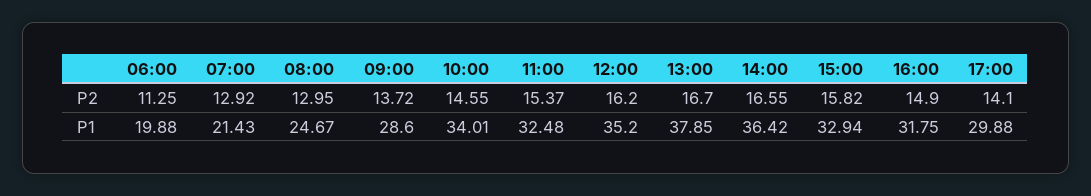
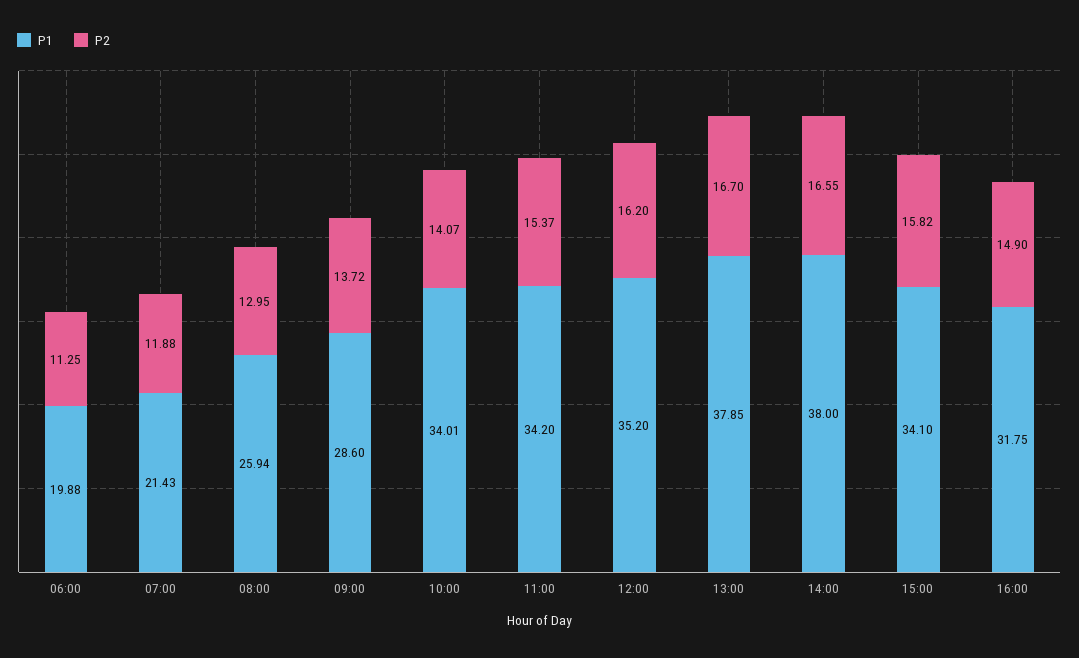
  {
    "P2": {
      "06:00": 11.25,
-     "07:00": 12.92,
+     "07:00": 11.88,
      "08:00": 12.95,
      "09:00": 13.72,
-     "10:00": 14.55,
+     "10:00": 14.07,
      "11:00": 15.37,
      "12:00": 16.2,
      "13:00": 16.7,
      "14:00": 16.55,
      "15:00": 15.82,
-     "16:00": 14.9,
+     "16:00": 14.9
-     "17:00": 14.1
    },
    "P1": {
      "06:00": 19.88,
      "07:00": 21.43,
-     "08:00": 24.67,
+     "08:00": 25.94,
      "09:00": 28.6,
      "10:00": 34.01,
-     "11:00": 32.48,
+     "11:00": 34.2,
      "12:00": 35.2,
      "13:00": 37.85,
-     "14:00": 36.42,
+     "14:00": 38,
-     "15:00": 32.94,
+     "15:00": 34.1,
-     "16:00": 31.75,
+     "16:00": 31.75
-     "17:00": 29.88
    }
  }

